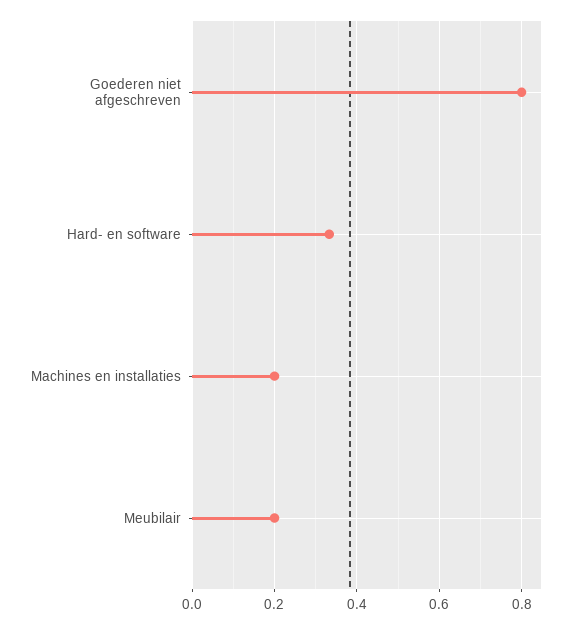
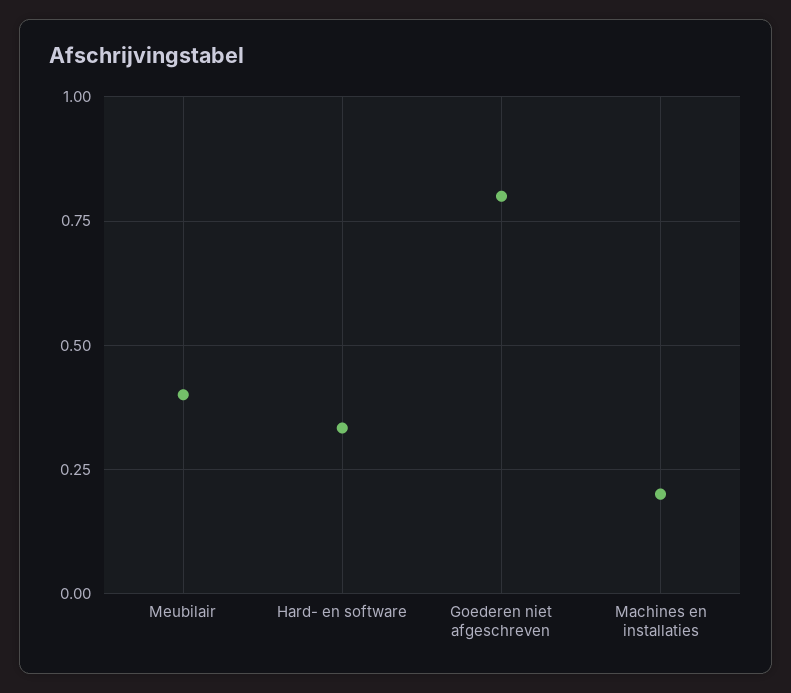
  {
    "Goederen niet afgeschreven": 0.8,
    "Hard- en software": 0.34,
    "Machines en installaties": 0.2,
-   "Meubilair": 0.2
+   "Meubilair": 0.4
  }

